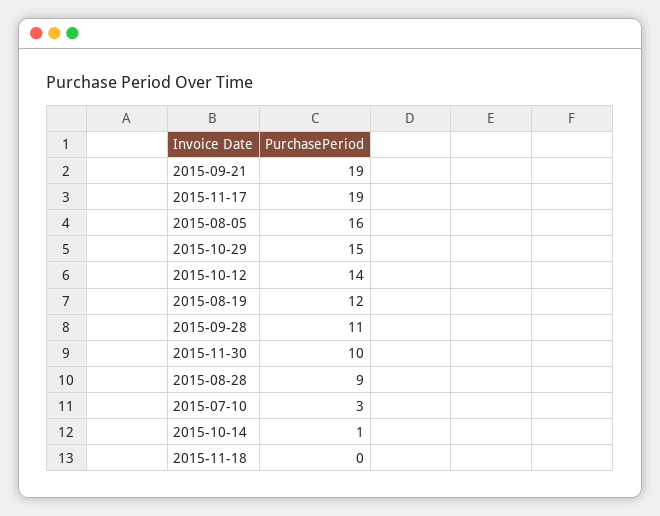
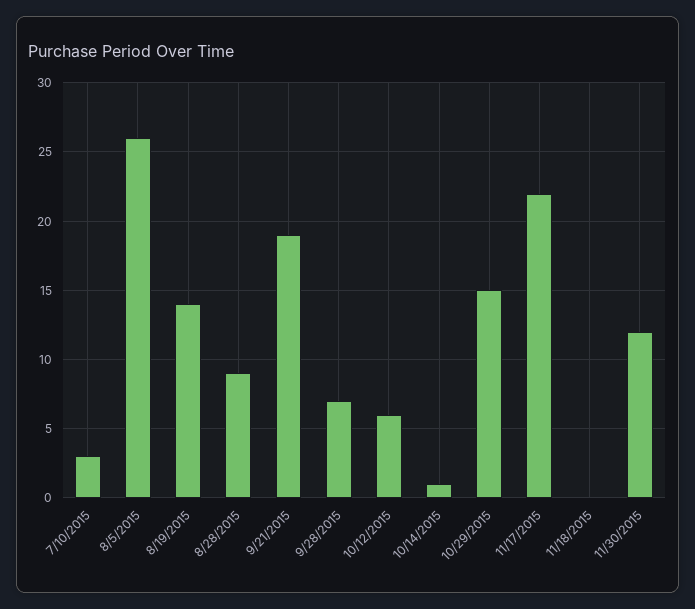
  {
    "2015-09-21": 19,
-   "2015-11-17": 19,
+   "2015-11-17": 22,
-   "2015-08-05": 16,
+   "2015-08-05": 26,
    "2015-10-29": 15,
-   "2015-10-12": 14,
+   "2015-10-12": 6,
-   "2015-08-19": 12,
+   "2015-08-19": 14,
-   "2015-09-28": 11,
+   "2015-09-28": 7,
-   "2015-11-30": 10,
+   "2015-11-30": 12,
    "2015-08-28": 9,
    "2015-07-10": 3,
    "2015-10-14": 1,
    "2015-11-18": 0
  }

